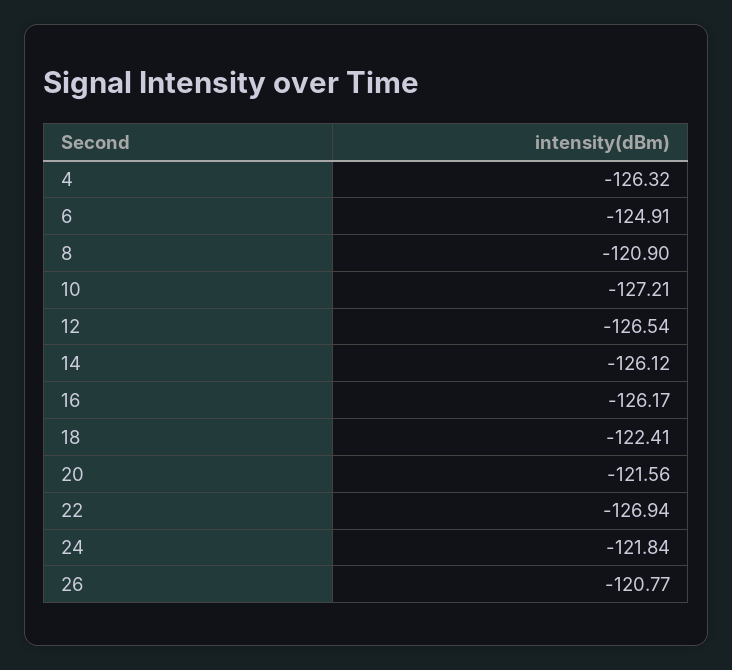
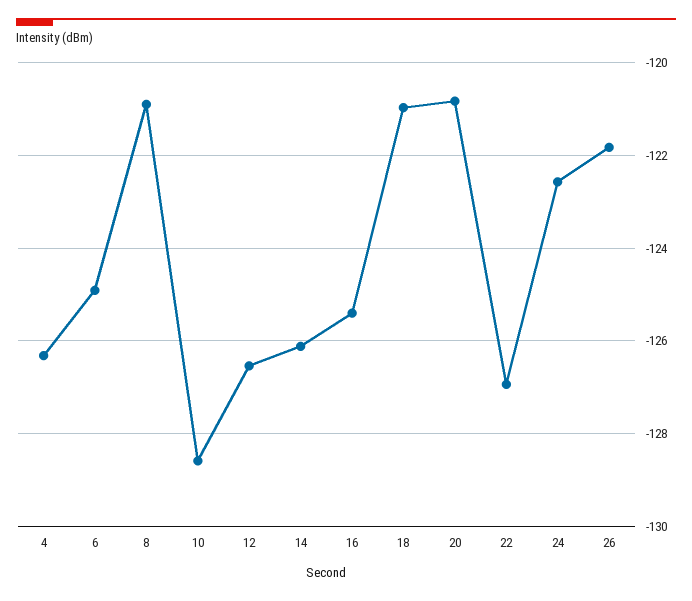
  {
    "4": -126.32,
    "6": -124.91,
    "8": -120.9,
-   "10": -127.21,
+   "10": -128.6,
    "12": -126.54,
    "14": -126.12,
-   "16": -126.17,
+   "16": -125.4,
-   "18": -122.41,
+   "18": -121,
-   "20": -121.56,
+   "20": -120.8,
    "22": -126.94,
-   "24": -121.84,
+   "24": -122.6,
-   "26": -120.77
+   "26": -121.8
  }

